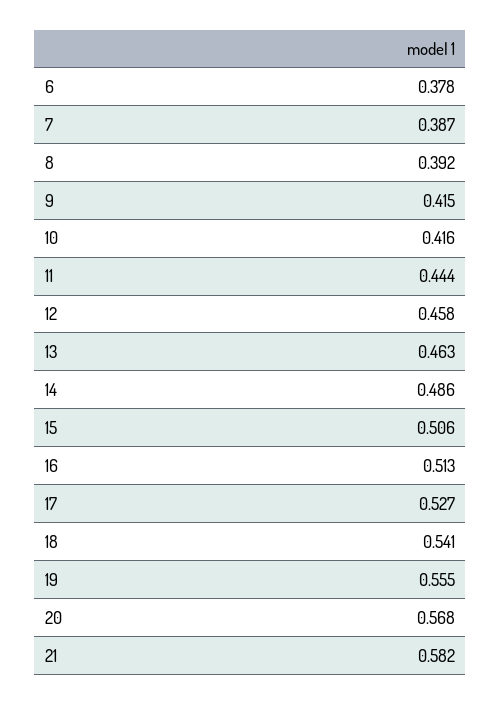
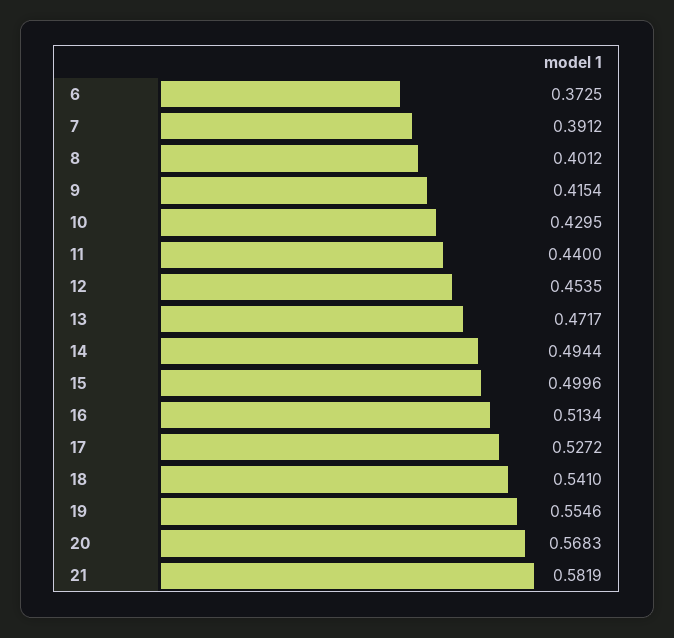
  {
-   "6": 0.378,
+   "6": 0.3725,
-   "7": 0.387,
+   "7": 0.3912,
-   "8": 0.392,
+   "8": 0.4012,
    "9": 0.4154,
-   "10": 0.416,
+   "10": 0.4295,
-   "11": 0.444,
+   "11": 0.44,
-   "12": 0.458,
+   "12": 0.4535,
-   "13": 0.463,
+   "13": 0.4717,
-   "14": 0.486,
+   "14": 0.4944,
-   "15": 0.506,
+   "15": 0.4996,
    "16": 0.5134,
    "17": 0.5272,
    "18": 0.541,
    "19": 0.5546,
    "20": 0.5683,
    "21": 0.5819
  }

